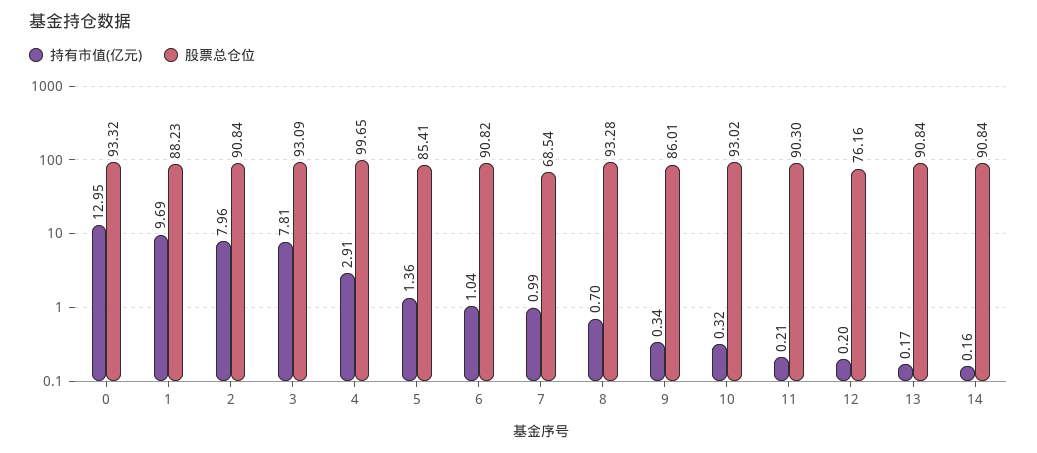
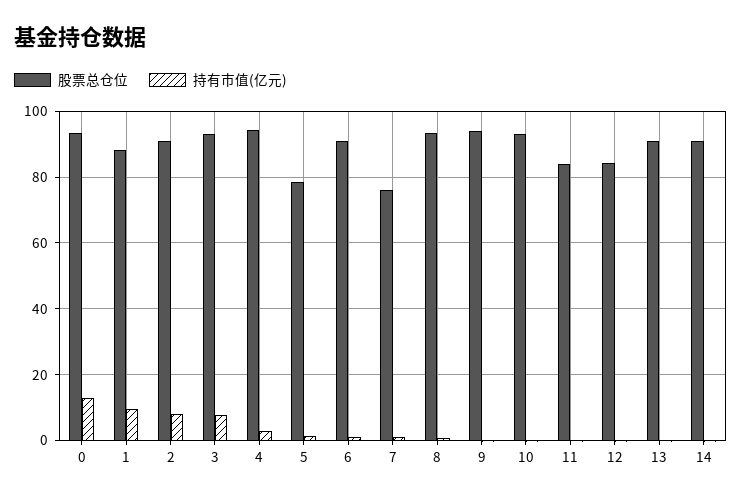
  {
    "持有市值(亿元)": {
      "0": 12.95,
      "1": 9.69,
      "2": 7.96,
      "3": 7.81,
      "4": 2.91,
      "5": 1.36,
      "6": 1.04,
      "7": 0.99,
      "8": 0.7,
      "9": 0.34,
      "10": 0.32,
      "11": 0.21,
      "12": 0.2,
      "13": 0.17,
      "14": 0.16
    },
    "股票总仓位": {
      "0": 93.32,
      "1": 88.23,
      "2": 90.84,
      "3": 93.09,
-     "4": 99.65,
+     "4": 94,
-     "5": 85.41,
+     "5": 78,
      "6": 90.82,
-     "7": 68.54,
+     "7": 76,
      "8": 93.28,
-     "9": 86.01,
+     "9": 94,
      "10": 93.02,
-     "11": 90.3,
+     "11": 84,
-     "12": 76.16,
+     "12": 84,
      "13": 90.84,
      "14": 90.84
    }
  }

